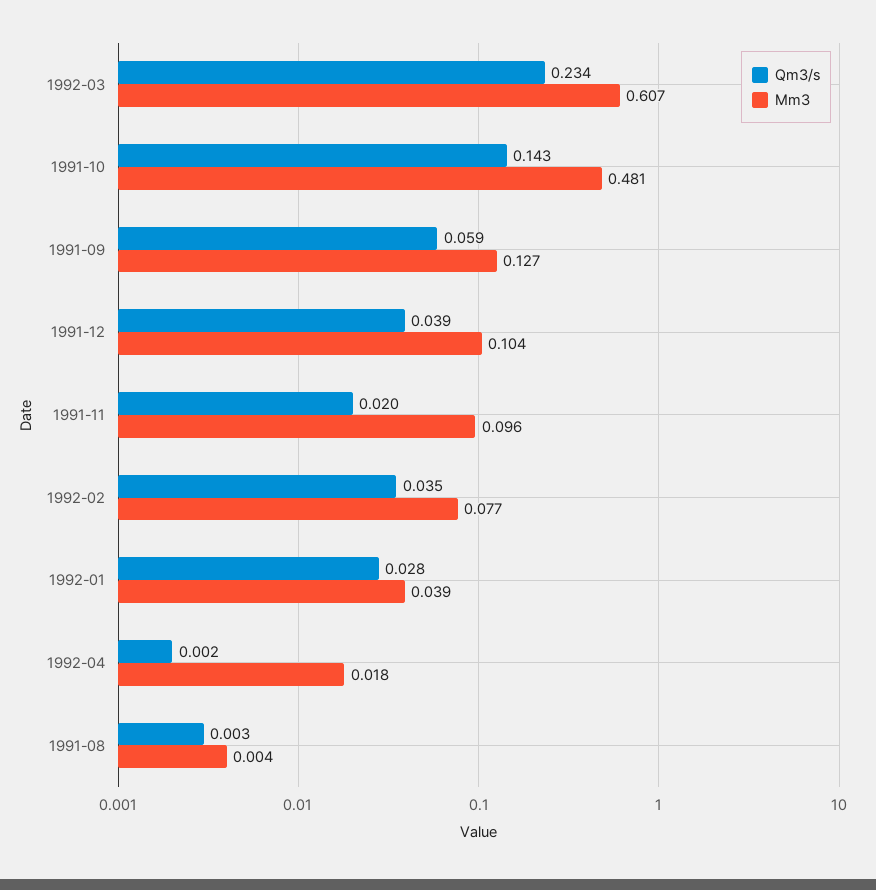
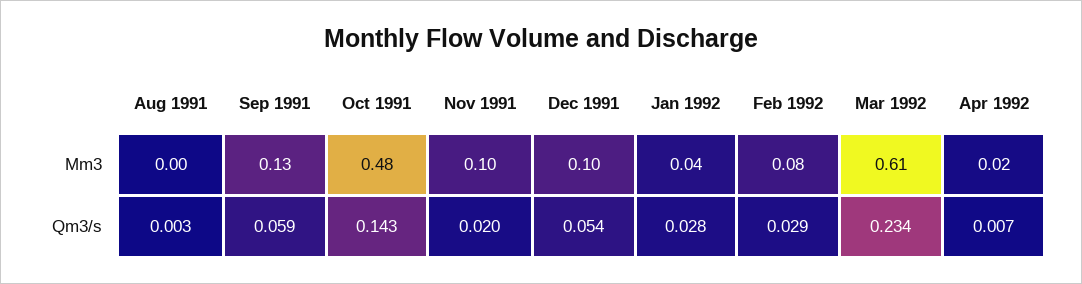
  {
    "Qm3/s": {
      "1992-03": 0.234,
      "1991-10": 0.143,
      "1991-09": 0.059,
-     "1991-12": 0.039,
+     "1991-12": 0.054,
      "1991-11": 0.02,
-     "1992-02": 0.035,
+     "1992-02": 0.029,
      "1992-01": 0.028,
-     "1992-04": 0.002,
+     "1992-04": 0.007,
      "1991-08": 0.003
    },
    "Mm3": {
      "1992-03": 0.607,
      "1991-10": 0.481,
      "1991-09": 0.127,
      "1991-12": 0.104,
      "1991-11": 0.096,
      "1992-02": 0.077,
      "1992-01": 0.039,
      "1992-04": 0.018,
      "1991-08": 0.004
    }
  }

